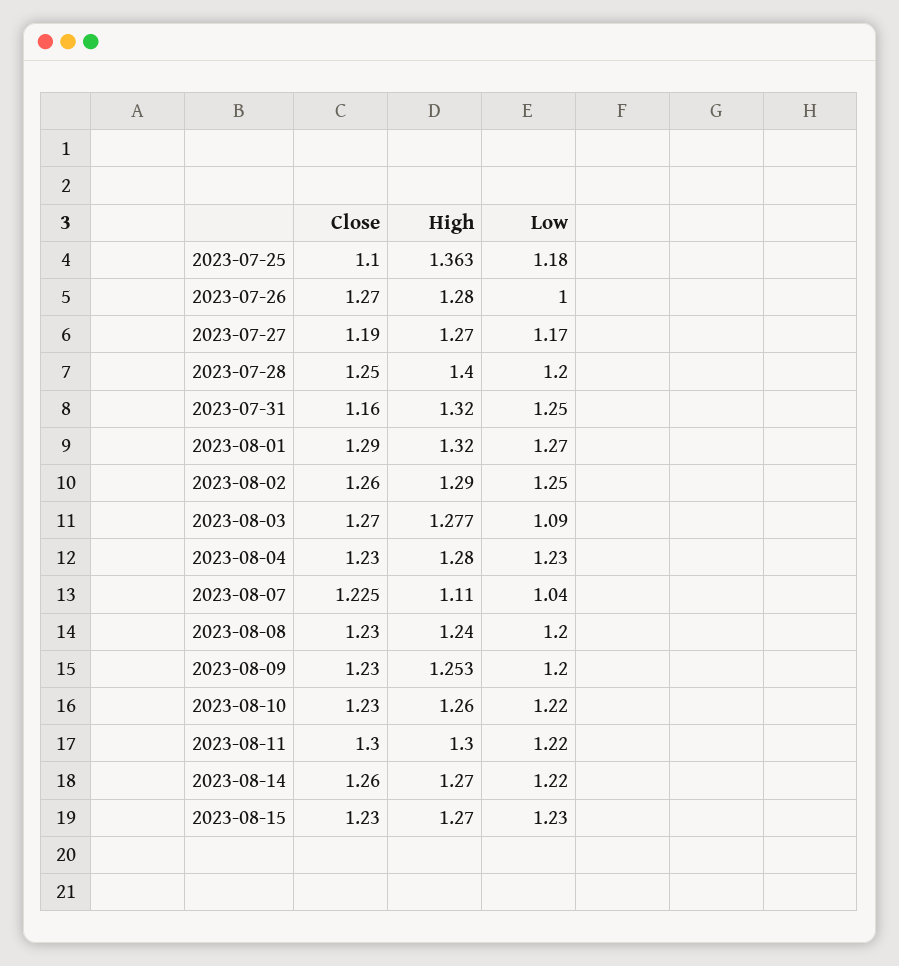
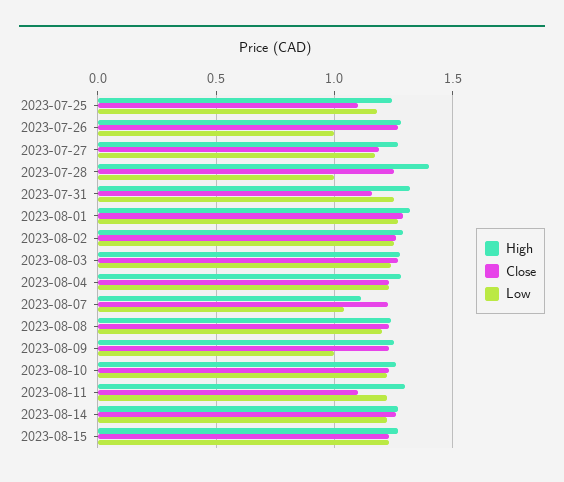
  {
    "Close": {
      "2023-07-25": 1.1,
      "2023-07-26": 1.27,
      "2023-07-27": 1.19,
      "2023-07-28": 1.25,
      "2023-07-31": 1.16,
      "2023-08-01": 1.29,
      "2023-08-02": 1.26,
      "2023-08-03": 1.27,
      "2023-08-04": 1.23,
      "2023-08-07": 1.225,
      "2023-08-08": 1.23,
      "2023-08-09": 1.23,
      "2023-08-10": 1.23,
-     "2023-08-11": 1.3,
+     "2023-08-11": 1.1,
      "2023-08-14": 1.26,
      "2023-08-15": 1.23
    },
    "High": {
-     "2023-07-25": 1.363,
+     "2023-07-25": 1.25,
      "2023-07-26": 1.28,
      "2023-07-27": 1.27,
      "2023-07-28": 1.4,
      "2023-07-31": 1.32,
      "2023-08-01": 1.32,
      "2023-08-02": 1.29,
      "2023-08-03": 1.277,
      "2023-08-04": 1.28,
      "2023-08-07": 1.11,
      "2023-08-08": 1.24,
      "2023-08-09": 1.253,
      "2023-08-10": 1.26,
      "2023-08-11": 1.3,
      "2023-08-14": 1.27,
      "2023-08-15": 1.27
    },
    "Low": {
      "2023-07-25": 1.18,
      "2023-07-26": 1,
      "2023-07-27": 1.17,
-     "2023-07-28": 1.2,
+     "2023-07-28": 1,
      "2023-07-31": 1.25,
      "2023-08-01": 1.27,
      "2023-08-02": 1.25,
-     "2023-08-03": 1.09,
+     "2023-08-03": 1.25,
      "2023-08-04": 1.23,
      "2023-08-07": 1.04,
      "2023-08-08": 1.2,
-     "2023-08-09": 1.2,
+     "2023-08-09": 1,
      "2023-08-10": 1.22,
      "2023-08-11": 1.22,
      "2023-08-14": 1.22,
      "2023-08-15": 1.23
    }
  }

